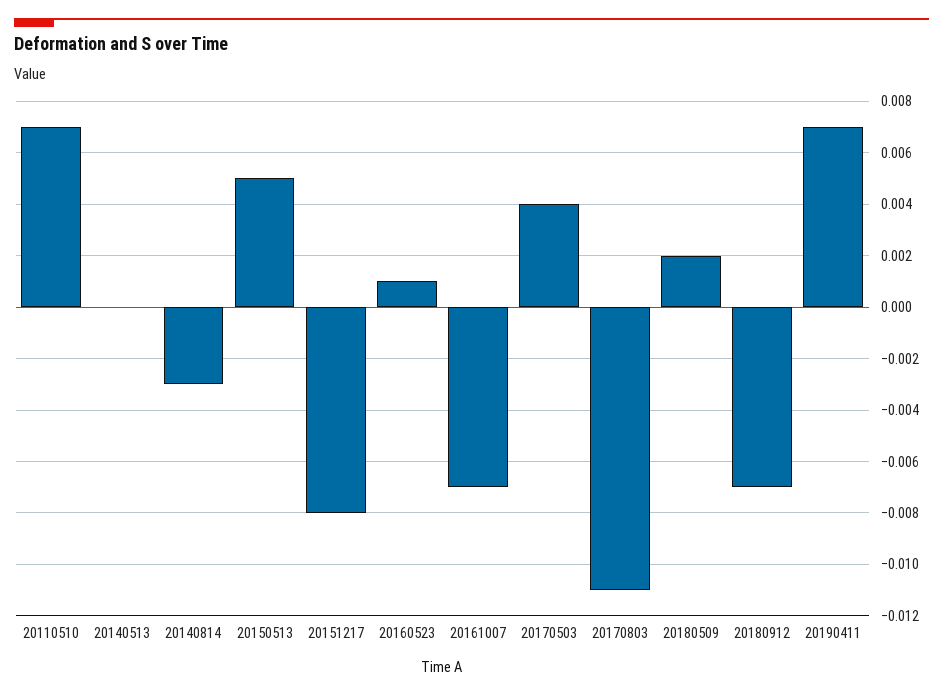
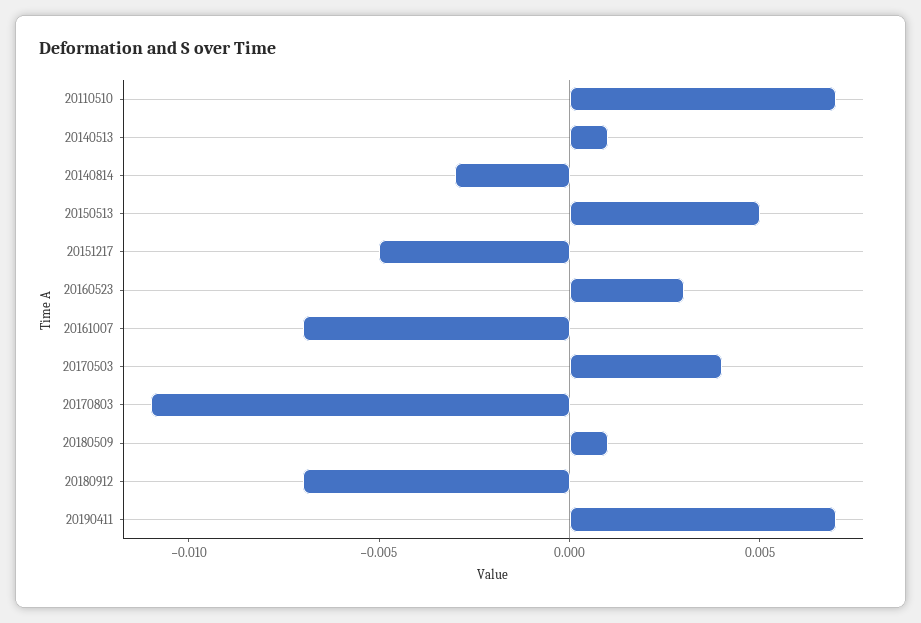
  {
    "20110510": 0.007,
-   "20140513": 0,
+   "20140513": 0.001,
    "20140814": -0.003,
    "20150513": 0.005,
-   "20151217": -0.008,
+   "20151217": -0.005,
-   "20160523": 0.001,
+   "20160523": 0.003,
    "20161007": -0.007,
    "20170503": 0.004,
    "20170803": -0.011,
-   "20180509": 0.002,
+   "20180509": 0.001,
    "20180912": -0.007,
    "20190411": 0.007
  }

